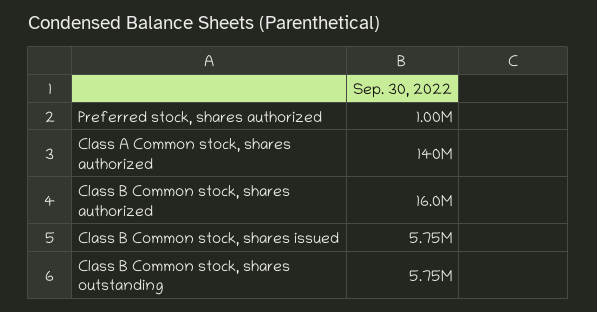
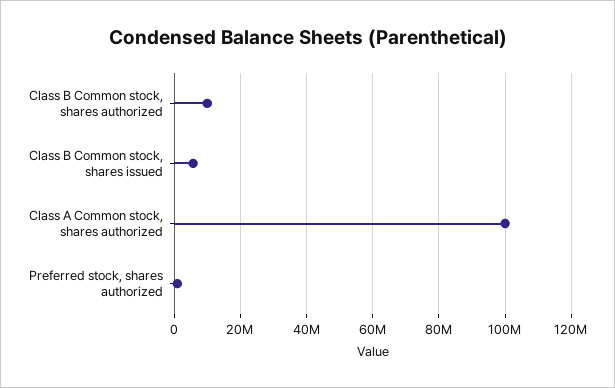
  {
    "Preferred stock, shares authorized": 1000000,
-   "Class A Common stock, shares authorized": 140000000,
+   "Class A Common stock, shares authorized": 100000000,
-   "Class B Common stock, shares authorized": 16000000,
+   "Class B Common stock, shares authorized": 10000000,
-   "Class B Common stock, shares issued": 5750000,
+   "Class B Common stock, shares issued": 5750000
-   "Class B Common stock, shares outstanding": 5750000
  }

